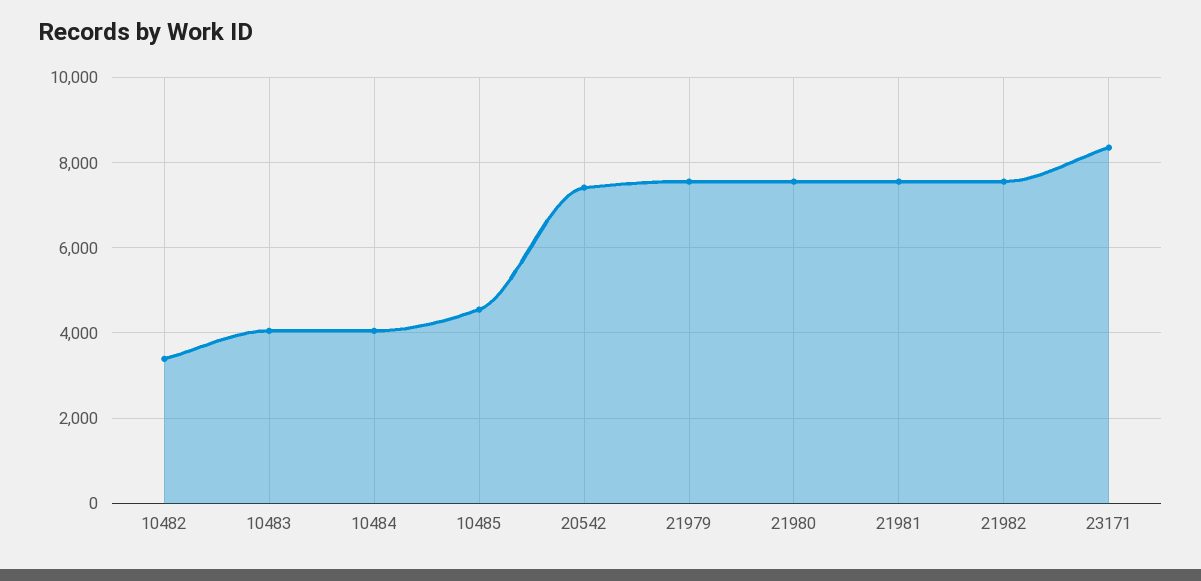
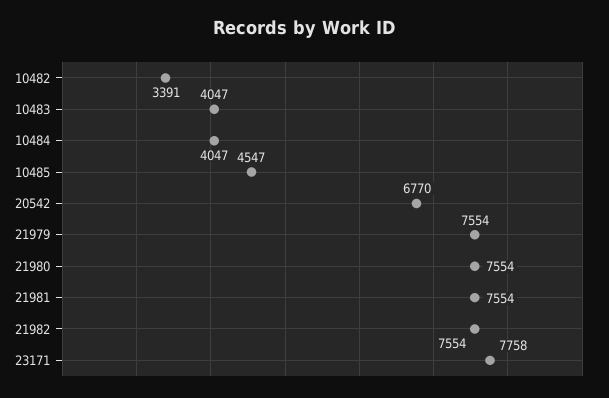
  {
    "10482": 3391,
    "10483": 4047,
    "10484": 4047,
    "10485": 4547,
-   "20542": 7400,
+   "20542": 6770,
    "21979": 7554,
    "21980": 7554,
    "21981": 7554,
    "21982": 7554,
-   "23171": 8400
+   "23171": 7758
  }

